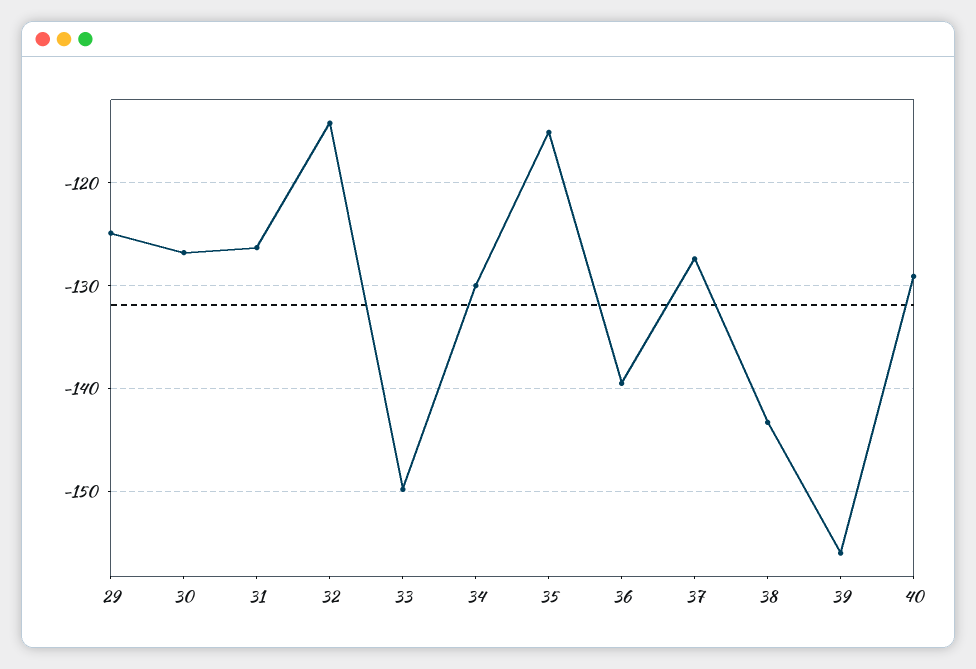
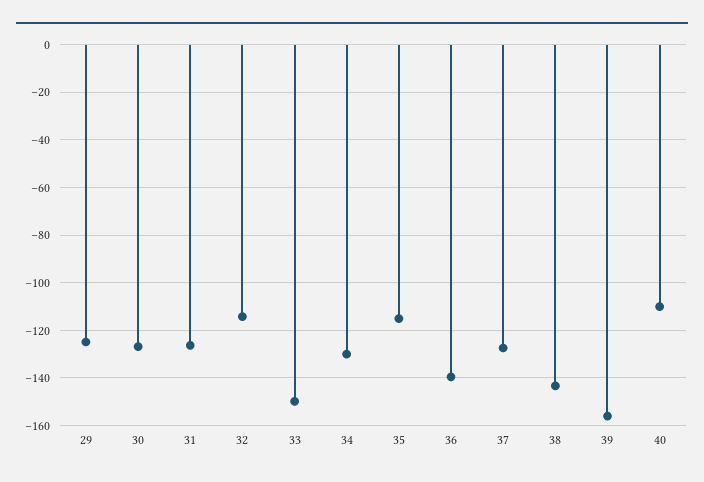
  {
    "29": -125,
    "30": -127,
    "31": -126,
    "32": -114,
    "33": -150,
    "34": -130,
    "35": -115,
    "36": -140,
    "37": -127,
    "38": -143,
    "39": -156,
-   "40": -129
+   "40": -110
  }

